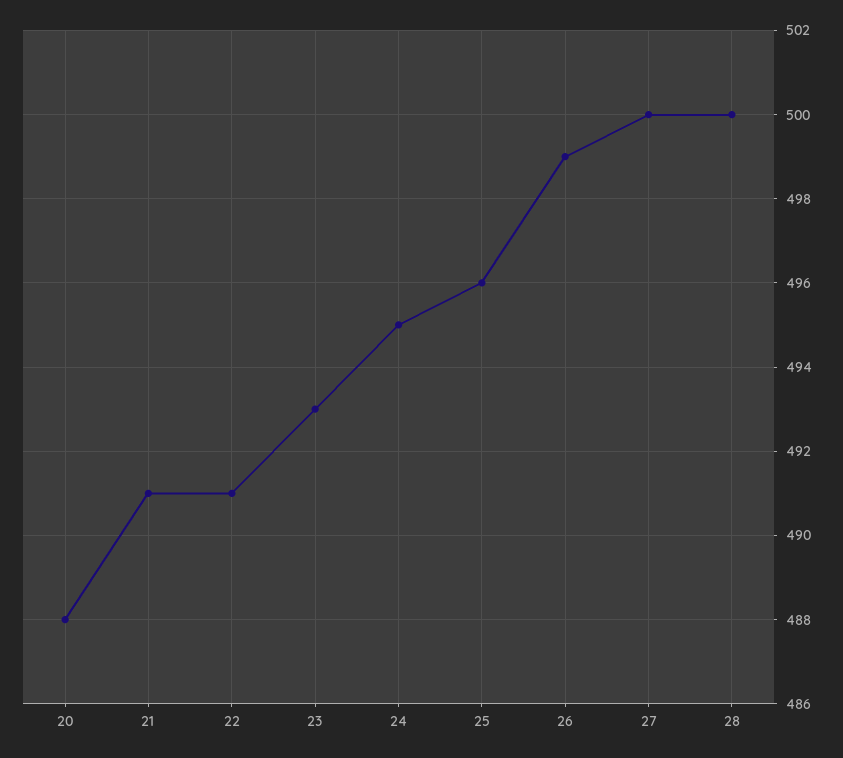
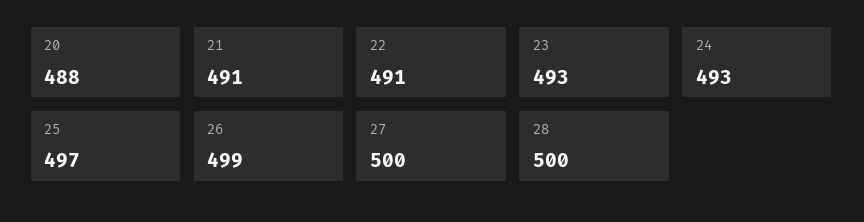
  {
    "20": 488,
    "21": 491,
    "22": 491,
    "23": 493,
-   "24": 495,
+   "24": 493,
-   "25": 496,
+   "25": 497,
    "26": 499,
    "27": 500,
    "28": 500
  }

